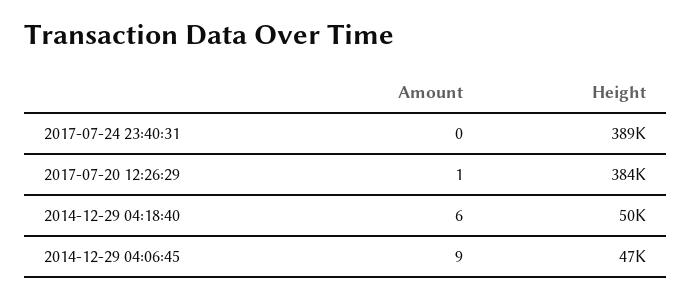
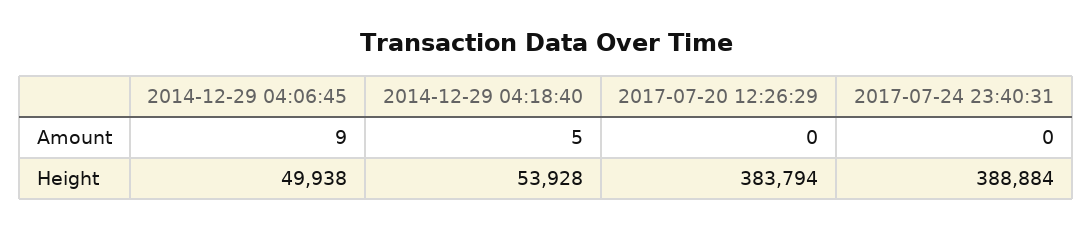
  {
    "Amount": {
      "2017-07-24 23:40:31": 0,
-     "2017-07-20 12:26:29": 1,
+     "2017-07-20 12:26:29": 0,
-     "2014-12-29 04:18:40": 6,
+     "2014-12-29 04:18:40": 5,
      "2014-12-29 04:06:45": 9
    },
    "Height": {
      "2017-07-24 23:40:31": 388884,
      "2017-07-20 12:26:29": 383794,
-     "2014-12-29 04:18:40": 50000,
+     "2014-12-29 04:18:40": 53928,
-     "2014-12-29 04:06:45": 47000
+     "2014-12-29 04:06:45": 49938
    }
  }

